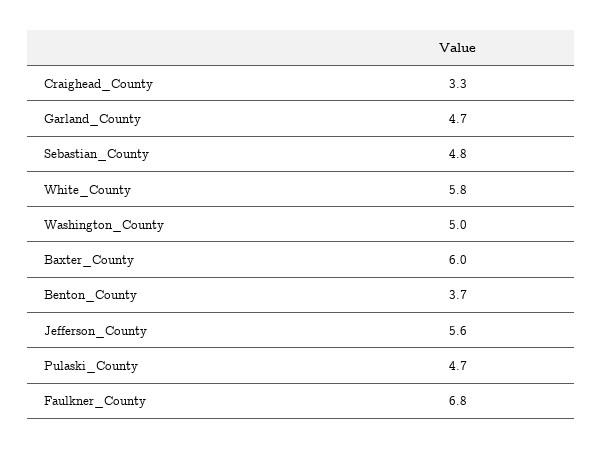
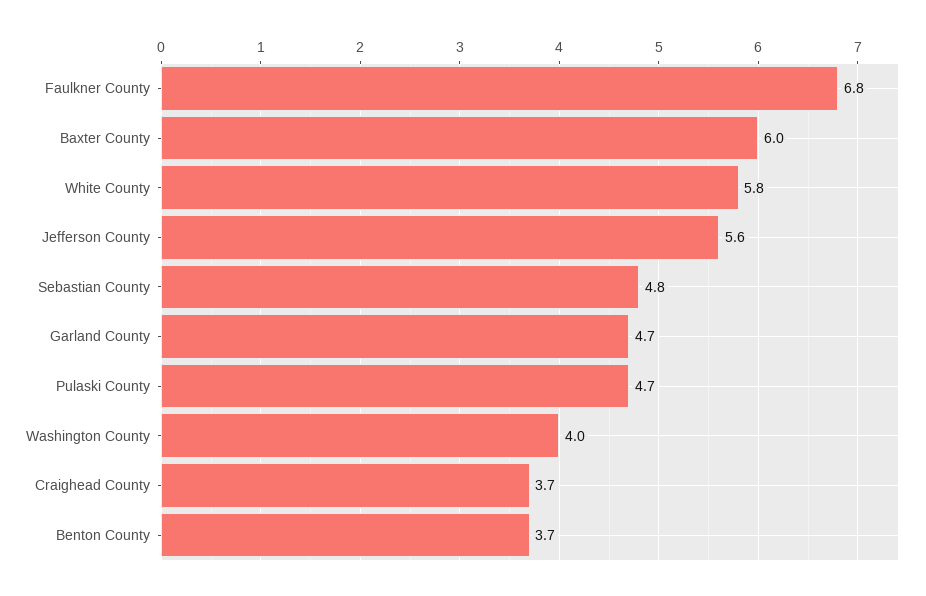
  {
-   "Craighead_County": 3.3,
+   "Craighead_County": 3.7,
    "Garland_County": 4.7,
    "Sebastian_County": 4.8,
    "White_County": 5.8,
-   "Washington_County": 5,
+   "Washington_County": 4,
    "Baxter_County": 6,
    "Benton_County": 3.7,
    "Jefferson_County": 5.6,
    "Pulaski_County": 4.7,
    "Faulkner_County": 6.8
  }

